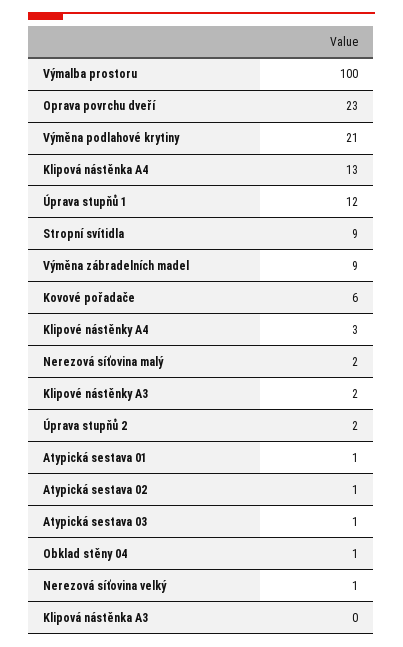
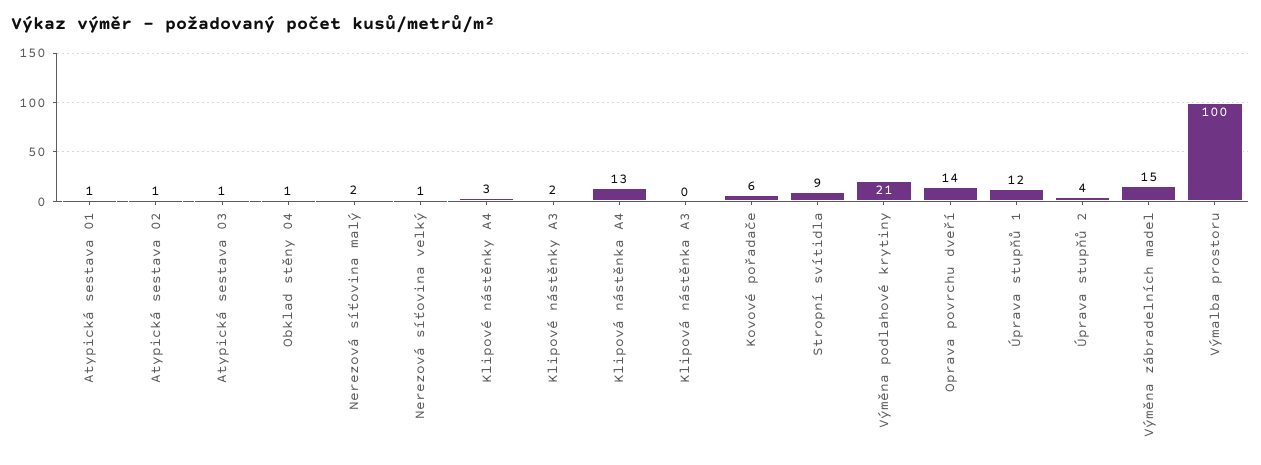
  {
    "Výmalba prostoru": 100,
-   "Oprava povrchu dveří": 23,
+   "Oprava povrchu dveří": 14,
    "Výměna podlahové krytiny": 21,
    "Klipová nástěnka A4": 13,
    "Úprava stupňů 1": 12,
    "Stropní svítidla": 9,
-   "Výměna zábradelních madel": 9,
+   "Výměna zábradelních madel": 15,
    "Kovové pořadače": 6,
    "Klipové nástěnky A4": 3,
    "Nerezová síťovina malý": 2,
    "Klipové nástěnky A3": 2,
-   "Úprava stupňů 2": 2,
+   "Úprava stupňů 2": 4,
    "Atypická sestava 01": 1,
    "Atypická sestava 02": 1,
    "Atypická sestava 03": 1,
    "Obklad stěny 04": 1,
    "Nerezová síťovina velký": 1,
    "Klipová nástěnka A3": 0
  }

